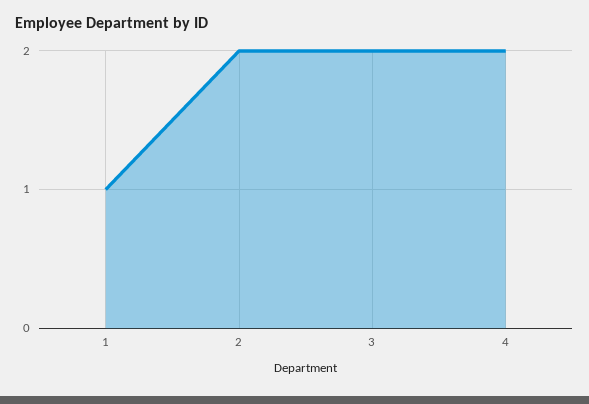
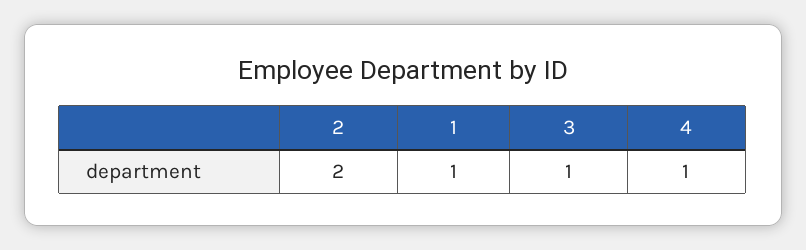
  {
    "1": 1,
    "2": 2,
-   "3": 2,
+   "3": 1,
-   "4": 2
+   "4": 1
  }

